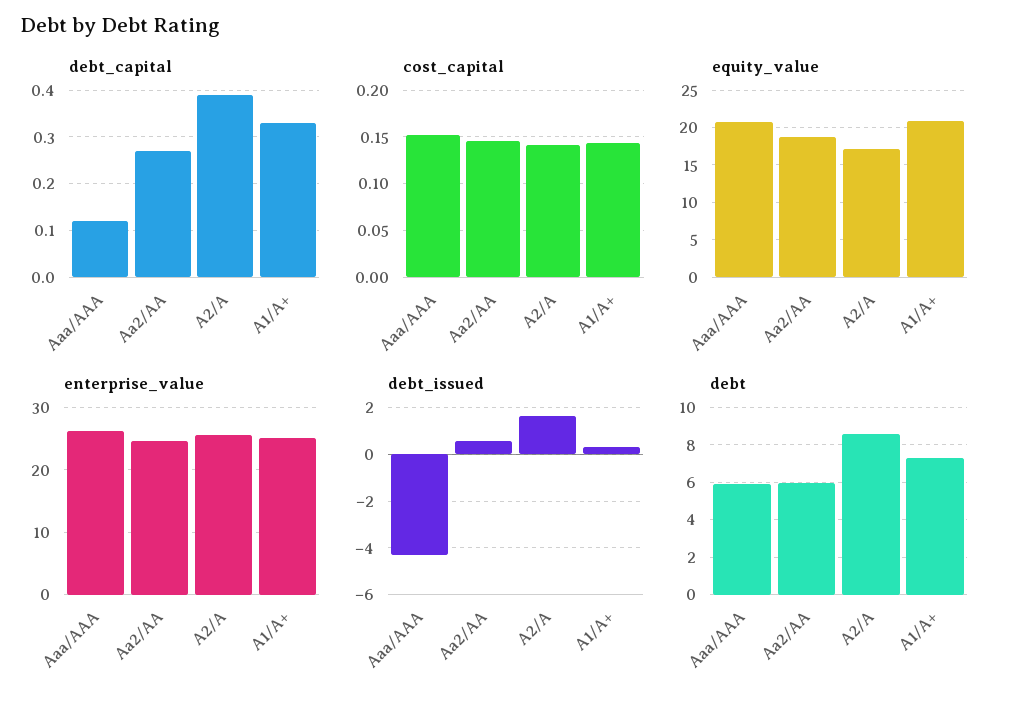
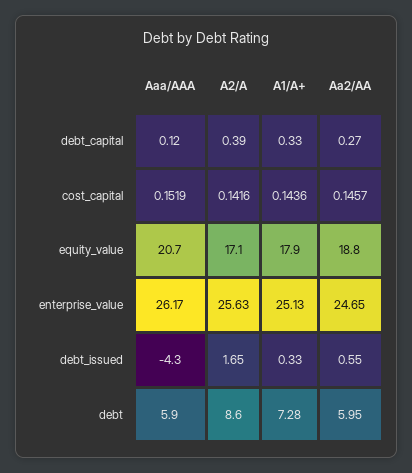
  {
    "debt_capital": {
      "Aaa/AAA": 0.12,
      "Aa2/AA": 0.27,
      "A2/A": 0.39,
      "A1/A+": 0.33
    },
    "cost_capital": {
      "Aaa/AAA": 0.1519,
      "Aa2/AA": 0.1457,
      "A2/A": 0.1416,
      "A1/A+": 0.1436
    },
    "equity_value": {
      "Aaa/AAA": 20.7,
      "Aa2/AA": 18.8,
      "A2/A": 17.1,
-     "A1/A+": 21
+     "A1/A+": 17.9
    },
    "enterprise_value": {
      "Aaa/AAA": 26.17,
      "Aa2/AA": 24.65,
      "A2/A": 25.63,
      "A1/A+": 25.13
    },
    "debt_issued": {
      "Aaa/AAA": -4.3,
      "Aa2/AA": 0.55,
      "A2/A": 1.65,
      "A1/A+": 0.33
    },
    "debt": {
      "Aaa/AAA": 5.9,
      "Aa2/AA": 5.95,
      "A2/A": 8.6,
      "A1/A+": 7.28
    }
  }

